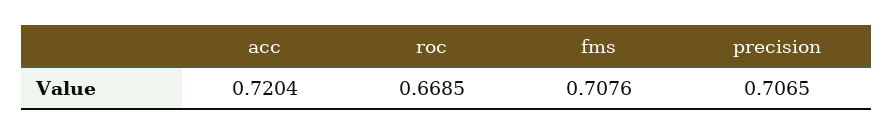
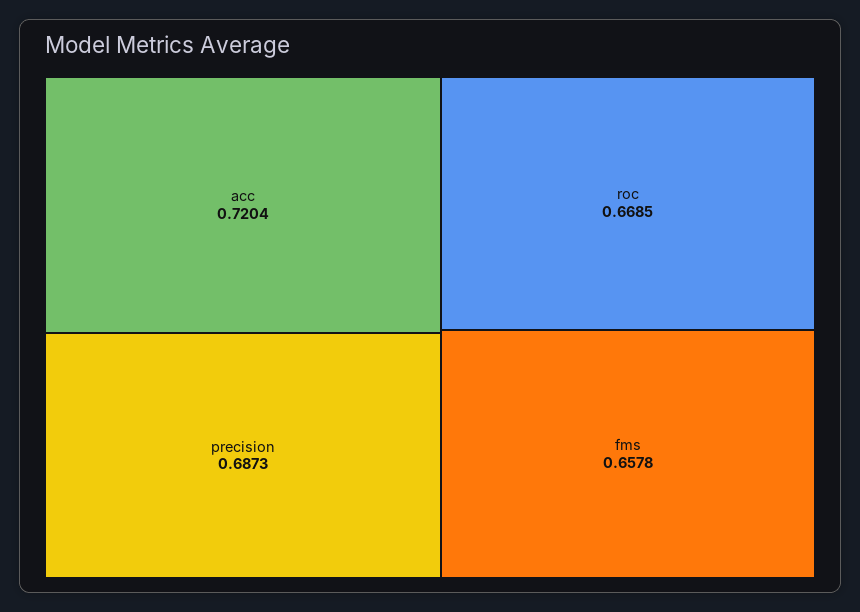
  {
    "acc": 0.7204,
    "roc": 0.6685,
-   "fms": 0.7076,
+   "fms": 0.6578,
-   "precision": 0.7065
+   "precision": 0.6873
  }

